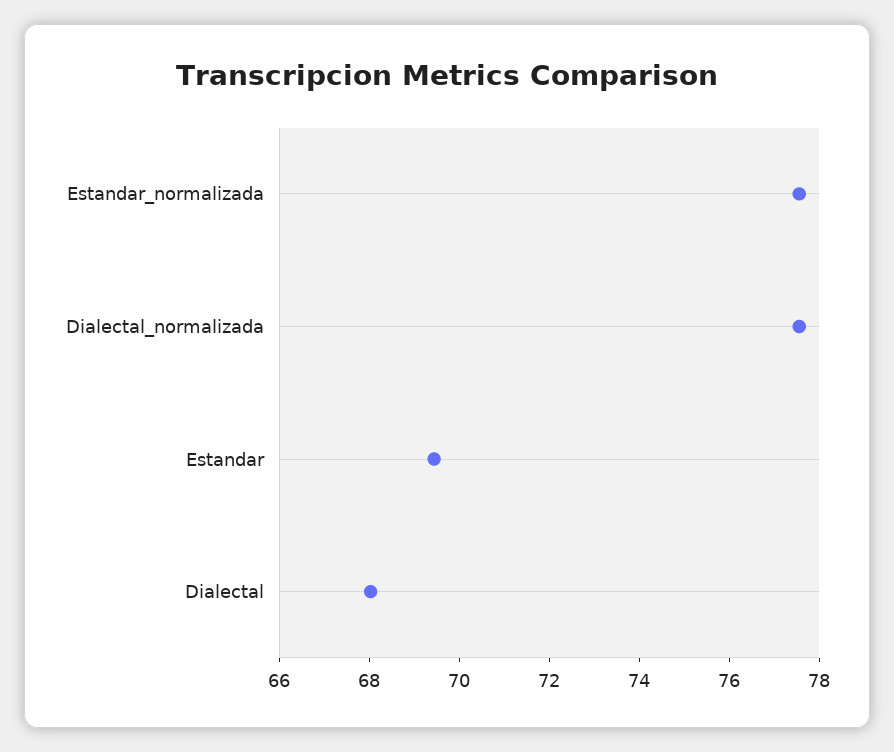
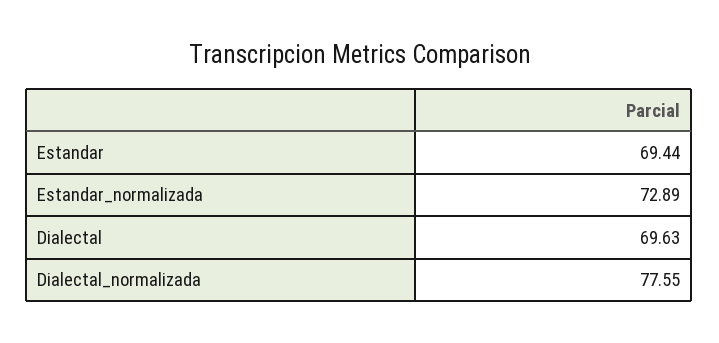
  {
-   "Estandar_normalizada": 77.5,
+   "Estandar_normalizada": 72.89,
    "Dialectal_normalizada": 77.55,
    "Estandar": 69.44,
-   "Dialectal": 68
+   "Dialectal": 69.63
  }

